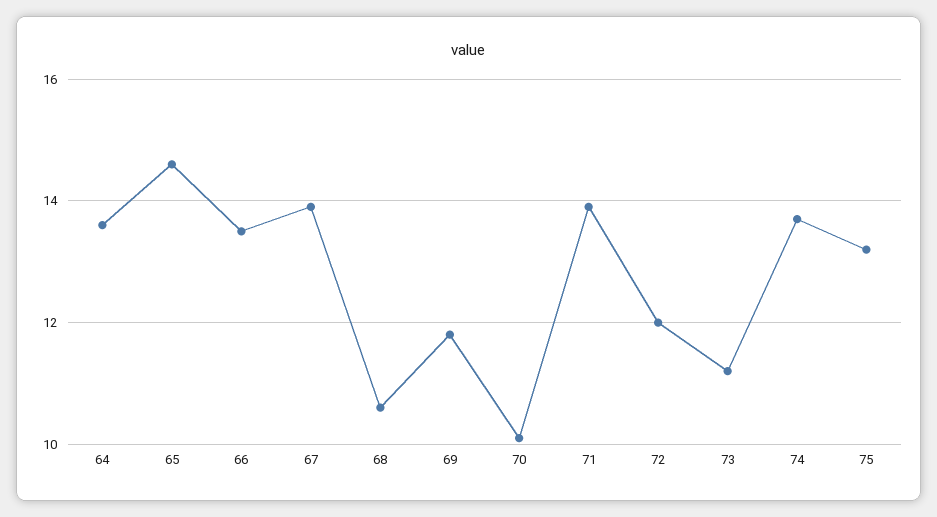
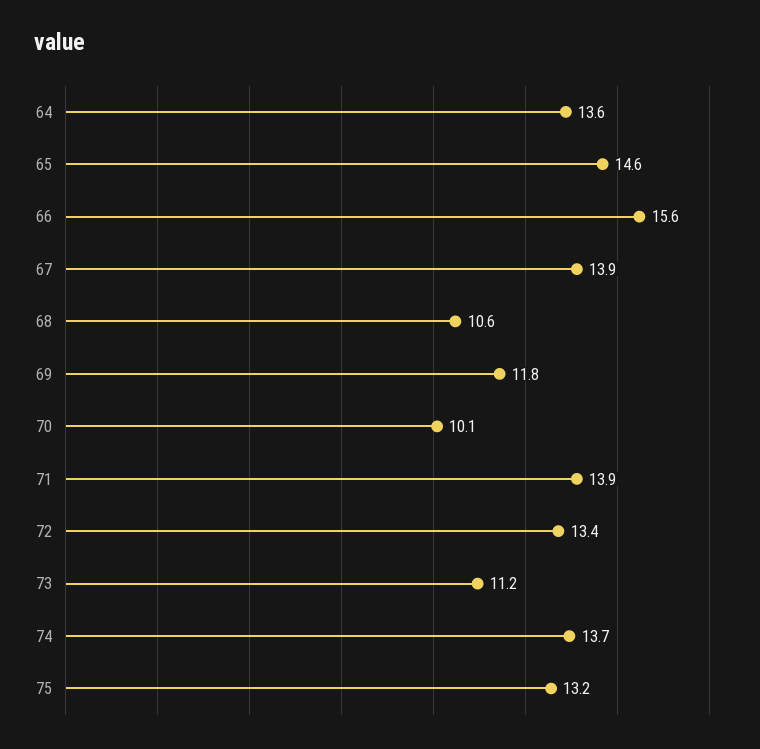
  {
    "64": 13.6,
    "65": 14.6,
-   "66": 13.5,
+   "66": 15.6,
    "67": 13.9,
    "68": 10.6,
    "69": 11.8,
    "70": 10.1,
    "71": 13.9,
-   "72": 12,
+   "72": 13.4,
    "73": 11.2,
    "74": 13.7,
    "75": 13.2
  }

